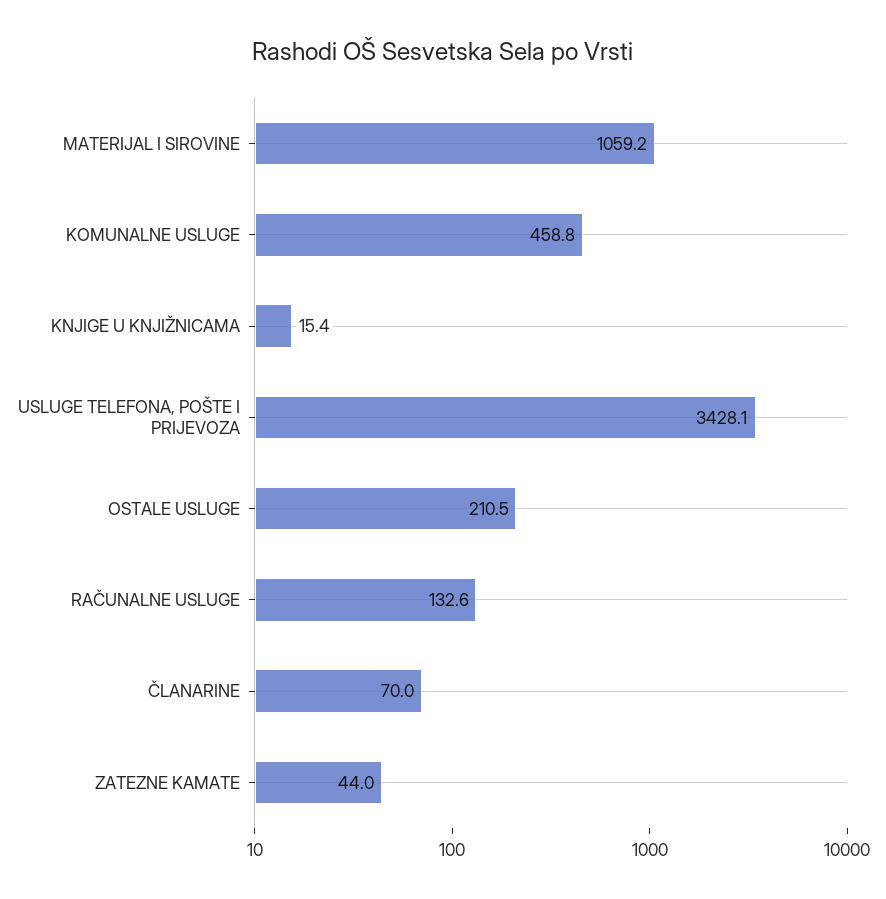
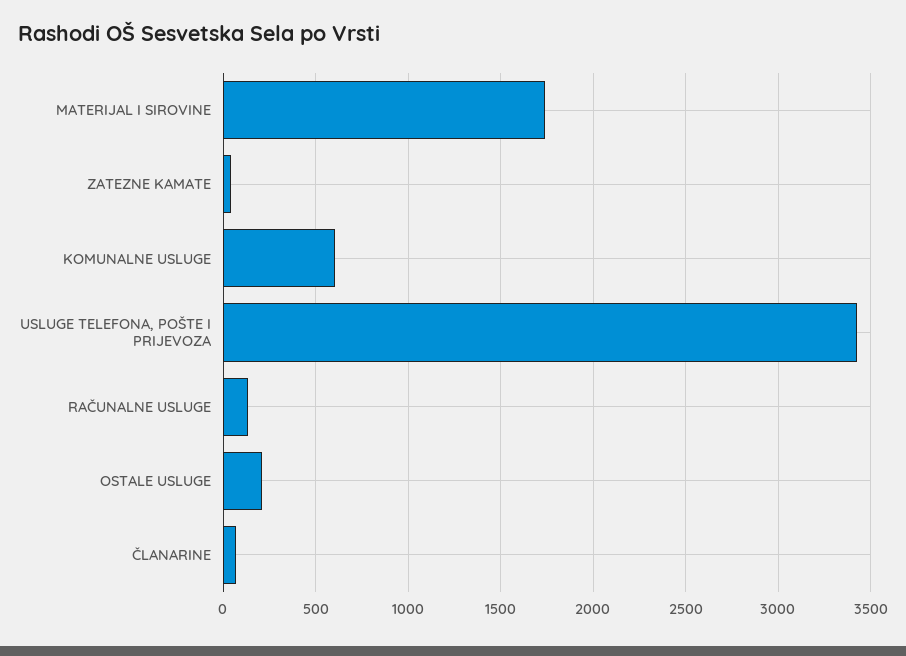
  {
-   "MATERIJAL I SIROVINE": 1059.2,
+   "MATERIJAL I SIROVINE": 1750,
-   "KOMUNALNE USLUGE": 458.8,
+   "KOMUNALNE USLUGE": 600,
-   "KNJIGE U KNJIŽNICAMA": 15.4,
    "USLUGE TELEFONA, POŠTE I PRIJEVOZA": 3428.1,
    "OSTALE USLUGE": 210.5,
    "RAČUNALNE USLUGE": 132.6,
    "ČLANARINE": 70,
    "ZATEZNE KAMATE": 44
  }

